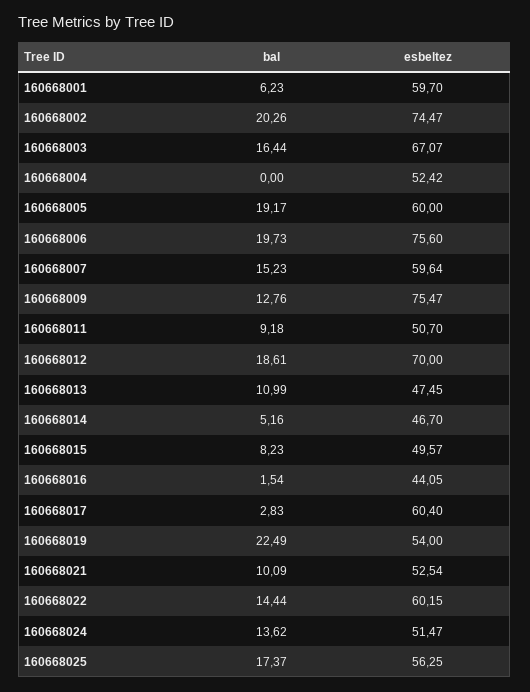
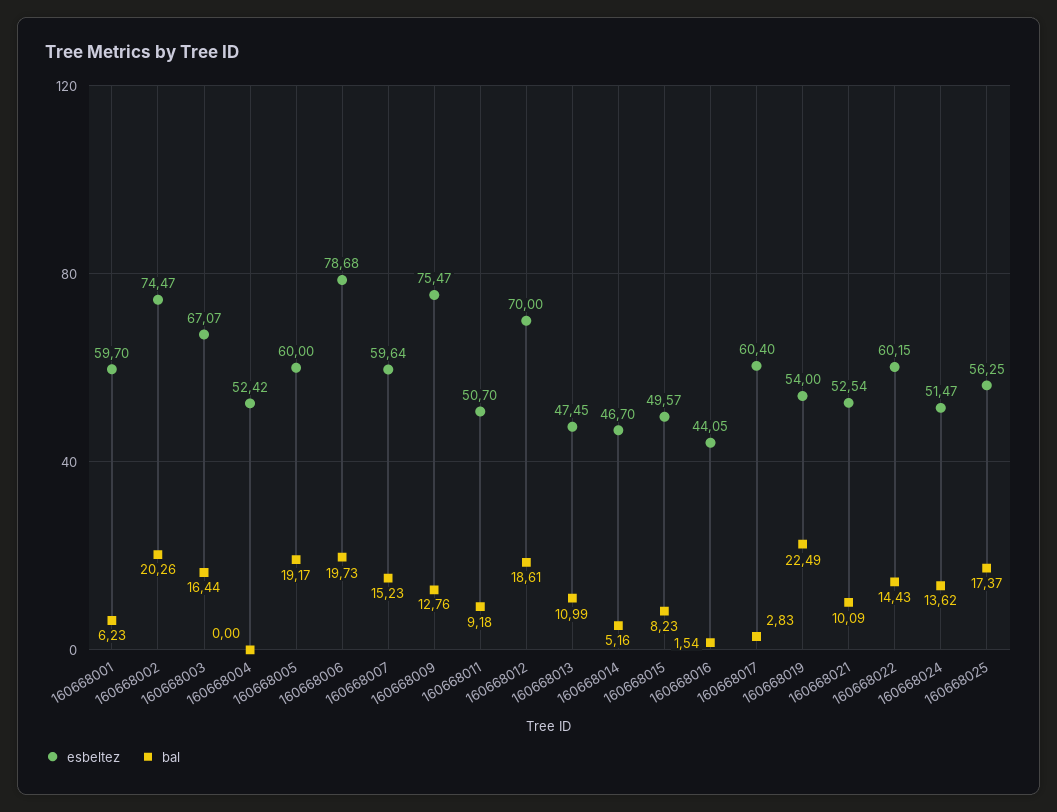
  {
    "bal": {
      "160668001": 6.23,
      "160668002": 20.26,
      "160668003": 16.44,
      "160668004": 0,
      "160668005": 19.17,
      "160668006": 19.73,
      "160668007": 15.23,
      "160668009": 12.76,
      "160668011": 9.18,
      "160668012": 18.61,
      "160668013": 10.99,
      "160668014": 5.16,
      "160668015": 8.23,
      "160668016": 1.54,
      "160668017": 2.83,
      "160668019": 22.49,
      "160668021": 10.09,
-     "160668022": 14.44,
+     "160668022": 14.43,
      "160668024": 13.62,
      "160668025": 17.37
    },
    "esbeltez": {
      "160668001": 59.7,
      "160668002": 74.47,
      "160668003": 67.07,
      "160668004": 52.42,
      "160668005": 60,
-     "160668006": 75.6,
+     "160668006": 78.68,
      "160668007": 59.64,
      "160668009": 75.47,
      "160668011": 50.7,
      "160668012": 70,
      "160668013": 47.45,
      "160668014": 46.7,
      "160668015": 49.57,
      "160668016": 44.05,
      "160668017": 60.4,
      "160668019": 54,
      "160668021": 52.54,
      "160668022": 60.15,
      "160668024": 51.47,
      "160668025": 56.25
    }
  }

